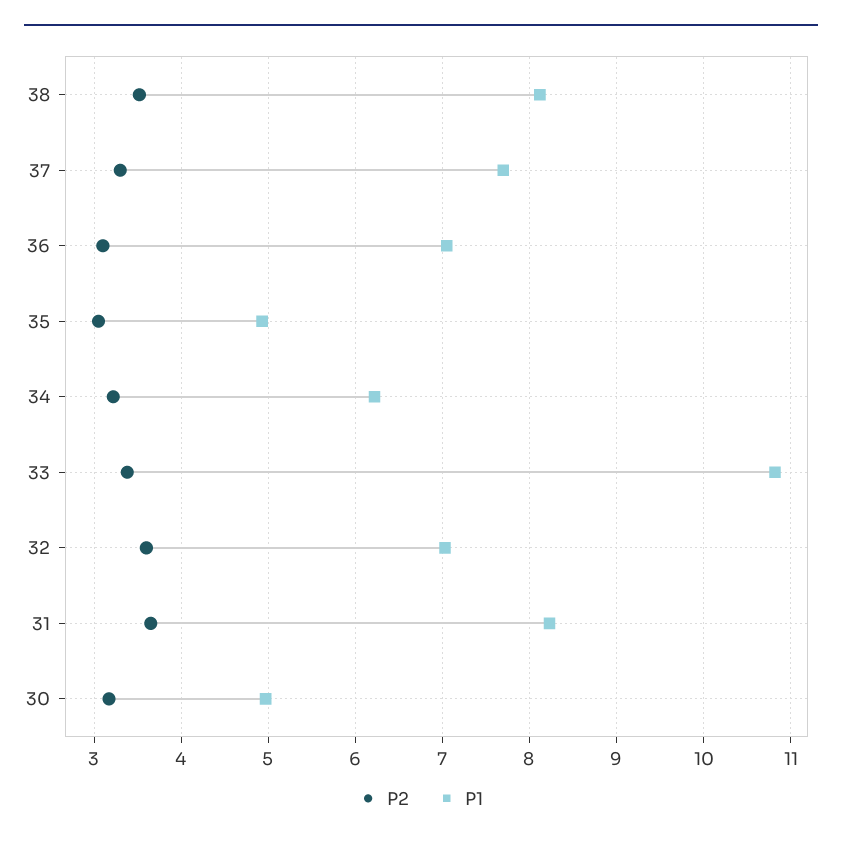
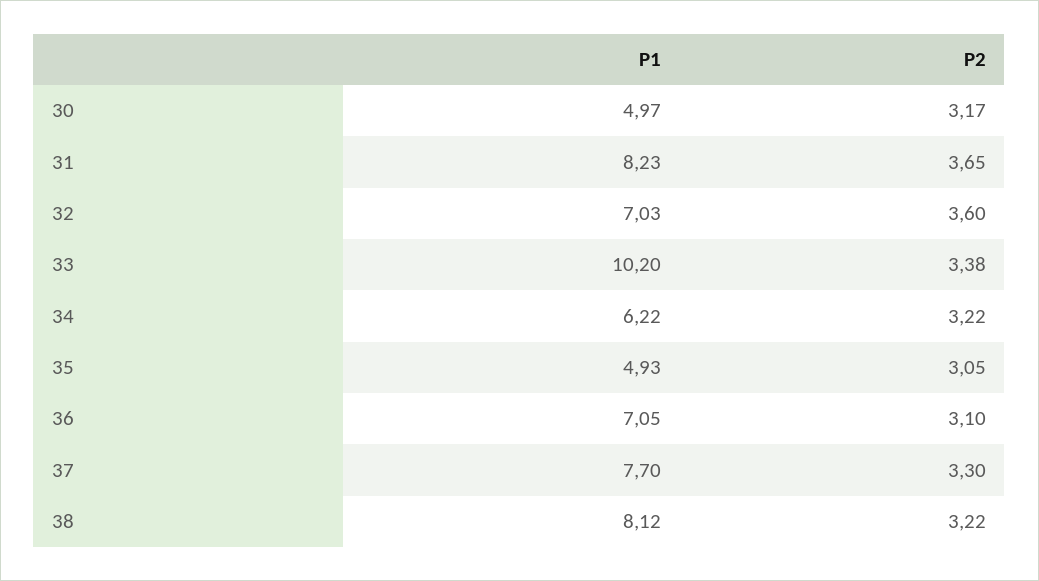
  {
    "P2": {
-     "38": 3.5,
+     "38": 3.22,
      "37": 3.3,
      "36": 3.1,
      "35": 3.05,
      "34": 3.22,
      "33": 3.38,
      "32": 3.6,
      "31": 3.65,
      "30": 3.17
    },
    "P1": {
      "38": 8.12,
      "37": 7.7,
      "36": 7.05,
      "35": 4.93,
      "34": 6.22,
-     "33": 10.8,
+     "33": 10.2,
      "32": 7.03,
      "31": 8.23,
      "30": 4.97
    }
  }

